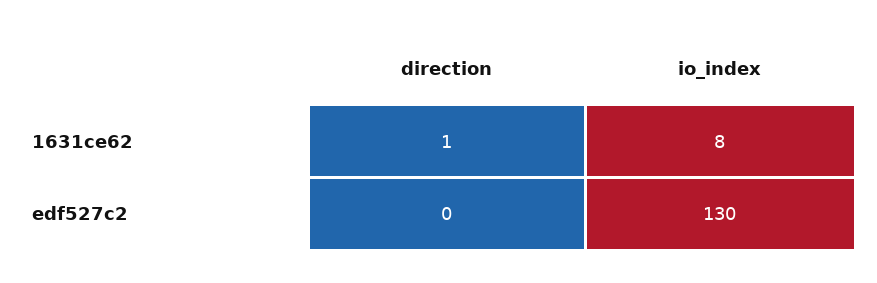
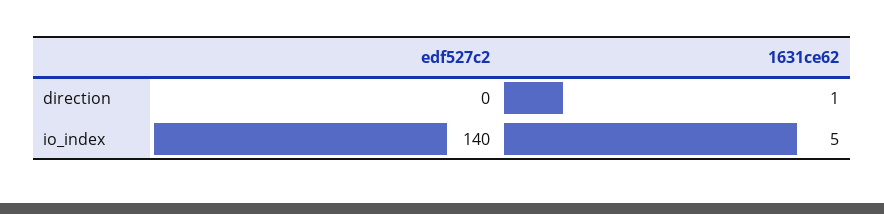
  {
    "direction": {
      "1631ce62": 1,
      "edf527c2": 0
    },
    "io_index": {
-     "1631ce62": 8,
+     "1631ce62": 5,
-     "edf527c2": 130
+     "edf527c2": 140
    }
  }

